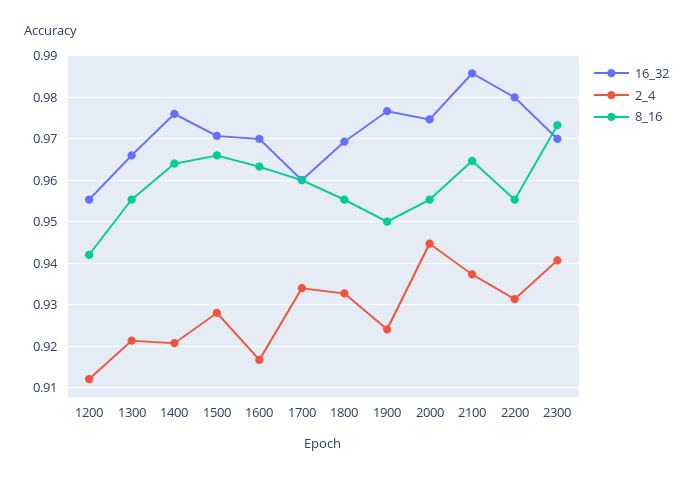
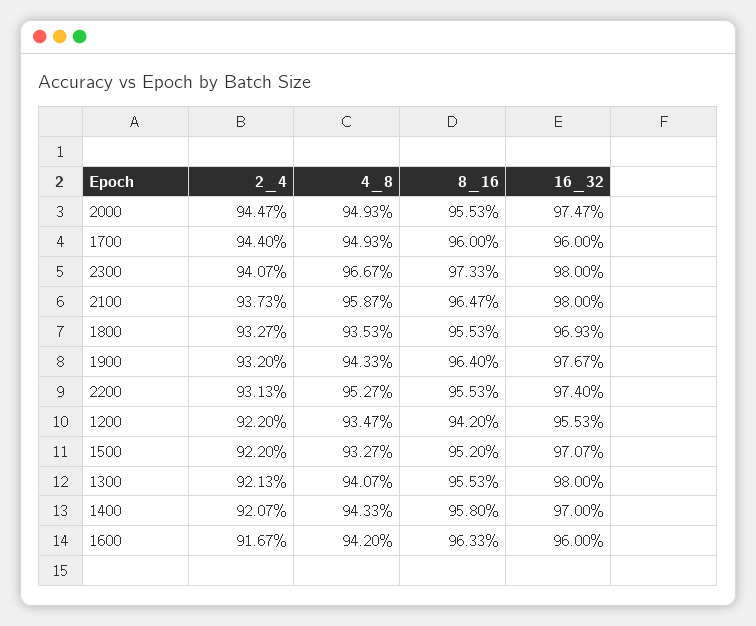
  {
    "16_32": {
      "1200": 0.9553,
-     "1300": 0.966,
+     "1300": 0.98,
-     "1400": 0.976,
+     "1400": 0.97,
      "1500": 0.9707,
-     "1600": 0.97,
+     "1600": 0.96,
      "1700": 0.96,
      "1800": 0.9693,
      "1900": 0.9767,
      "2000": 0.9747,
-     "2100": 0.986,
+     "2100": 0.98,
-     "2200": 0.98,
+     "2200": 0.974,
-     "2300": 0.97
+     "2300": 0.98
    },
    "2_4": {
-     "1200": 0.912,
+     "1200": 0.922,
      "1300": 0.9213,
      "1400": 0.9207,
-     "1500": 0.928,
+     "1500": 0.922,
      "1600": 0.9167,
-     "1700": 0.934,
+     "1700": 0.944,
      "1800": 0.9327,
-     "1900": 0.924,
+     "1900": 0.932,
      "2000": 0.9447,
      "2100": 0.9373,
      "2200": 0.9313,
      "2300": 0.9407
    },
    "8_16": {
      "1200": 0.942,
      "1300": 0.9553,
-     "1400": 0.964,
+     "1400": 0.958,
-     "1500": 0.966,
+     "1500": 0.952,
      "1600": 0.9633,
      "1700": 0.96,
      "1800": 0.9553,
-     "1900": 0.95,
+     "1900": 0.964,
      "2000": 0.9553,
      "2100": 0.9647,
      "2200": 0.9553,
      "2300": 0.9733
-   }
+   },
+   "4_8": {
+     "2000": 0.9493,
+     "1700": 0.9493,
+     "2300": 0.9667,
+     "2100": 0.9587,
+     "1800": 0.9353,
+     "1900": 0.9433,
+     "2200": 0.9527,
+     "1200": 0.9347,
+     "1500": 0.9327,
+     "1300": 0.9407,
+     "1400": 0.9433,
+     "1600": 0.942
+   }
  }

